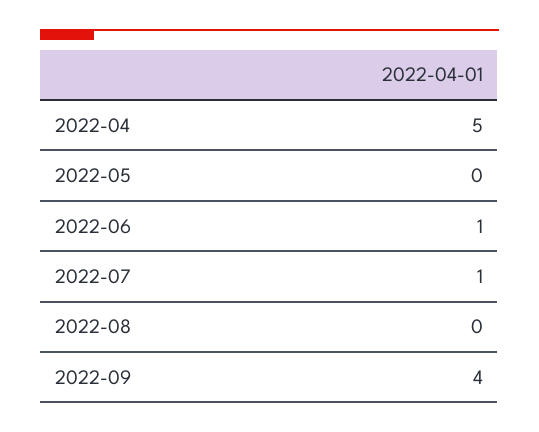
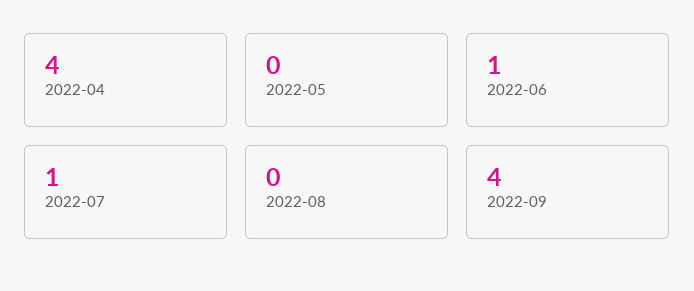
  {
-   "2022-04": 5,
+   "2022-04": 4,
    "2022-05": 0,
    "2022-06": 1,
    "2022-07": 1,
    "2022-08": 0,
    "2022-09": 4
  }

